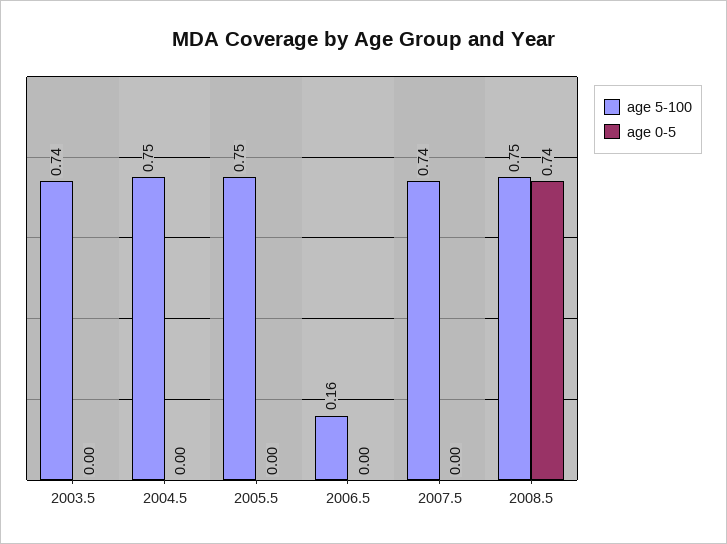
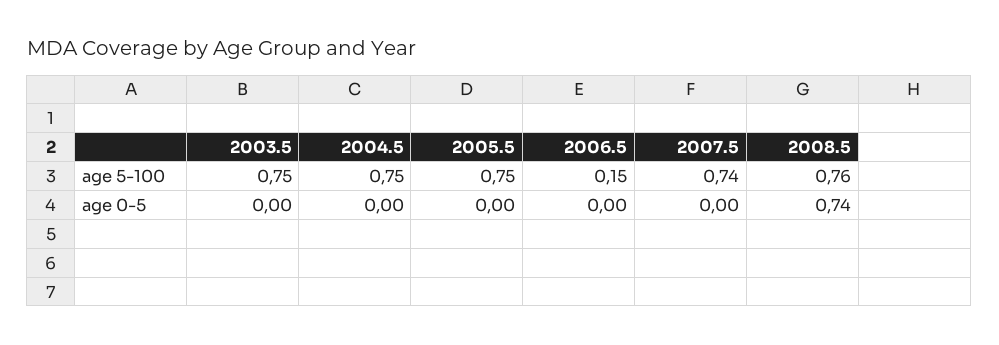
  {
    "age 5-100": {
-     "2003.5": 0.74,
+     "2003.5": 0.75,
      "2004.5": 0.75,
      "2005.5": 0.75,
-     "2006.5": 0.16,
+     "2006.5": 0.15,
      "2007.5": 0.74,
-     "2008.5": 0.75
+     "2008.5": 0.76
    },
    "age 0-5": {
      "2003.5": 0,
      "2004.5": 0,
      "2005.5": 0,
      "2006.5": 0,
      "2007.5": 0,
      "2008.5": 0.74
    }
  }

